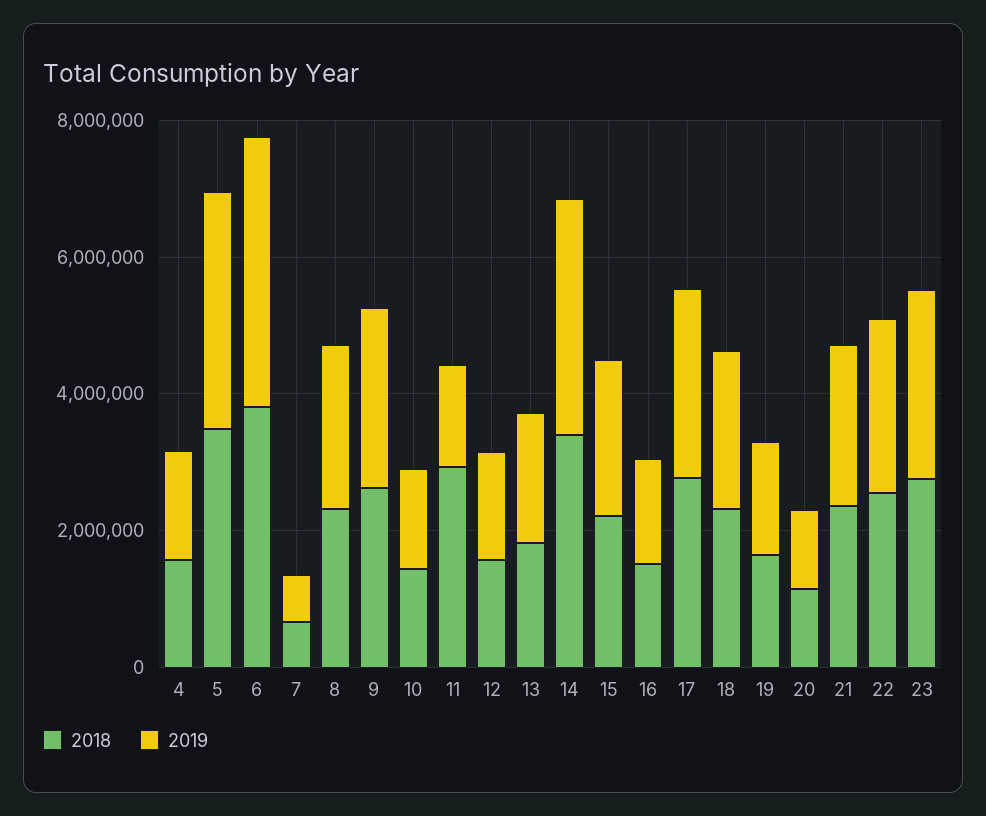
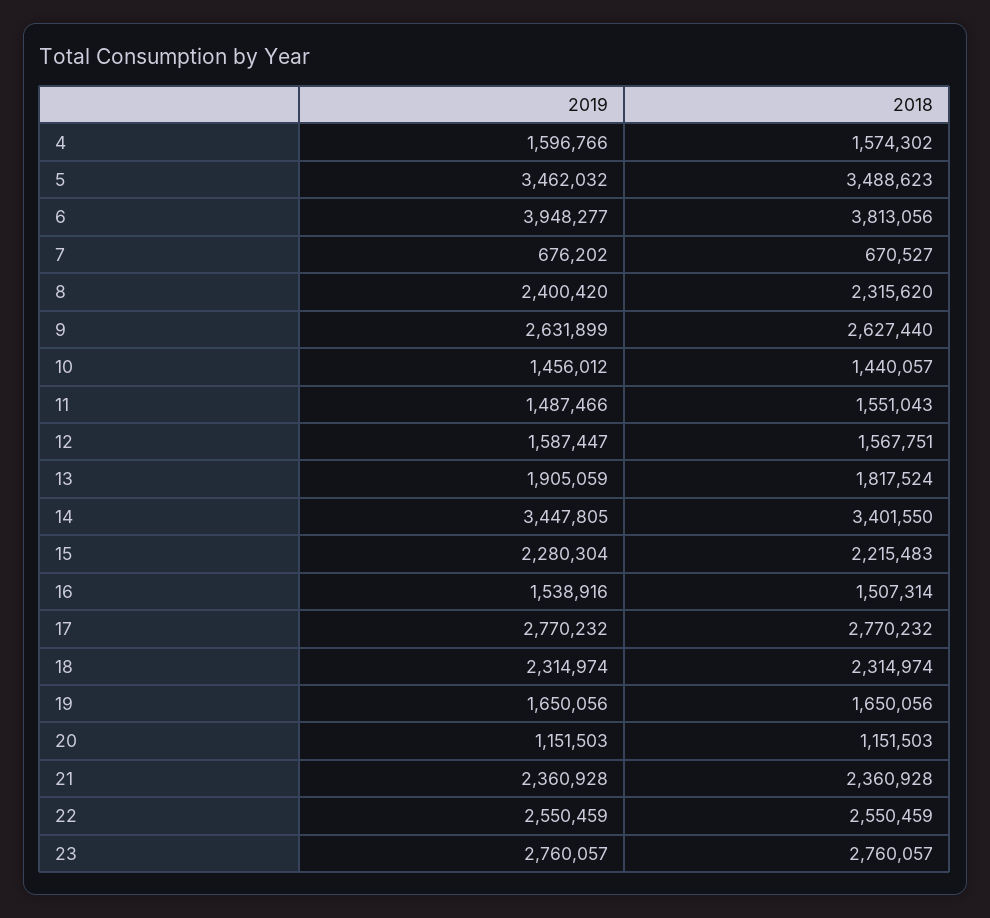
  {
    "2018": {
      "4": 1574302,
      "5": 3488623,
      "6": 3813056,
      "7": 670527,
      "8": 2315620,
      "9": 2627440,
      "10": 1440057,
-     "11": 3000000,
+     "11": 1551043,
      "12": 1567751,
      "13": 1817524,
      "14": 3401550,
      "15": 2215483,
      "16": 1507314,
      "17": 2770232,
      "18": 2314974,
      "19": 1650056,
      "20": 1151503,
      "21": 2360928,
      "22": 2550459,
      "23": 2760057
    },
    "2019": {
      "4": 1596766,
      "5": 3462032,
      "6": 3948277,
      "7": 676202,
      "8": 2400420,
      "9": 2631899,
      "10": 1456012,
      "11": 1487466,
      "12": 1587447,
      "13": 1905059,
      "14": 3447805,
      "15": 2280304,
      "16": 1538916,
      "17": 2770232,
      "18": 2314974,
      "19": 1650056,
      "20": 1151503,
      "21": 2360928,
      "22": 2550459,
      "23": 2760057
    }
  }

